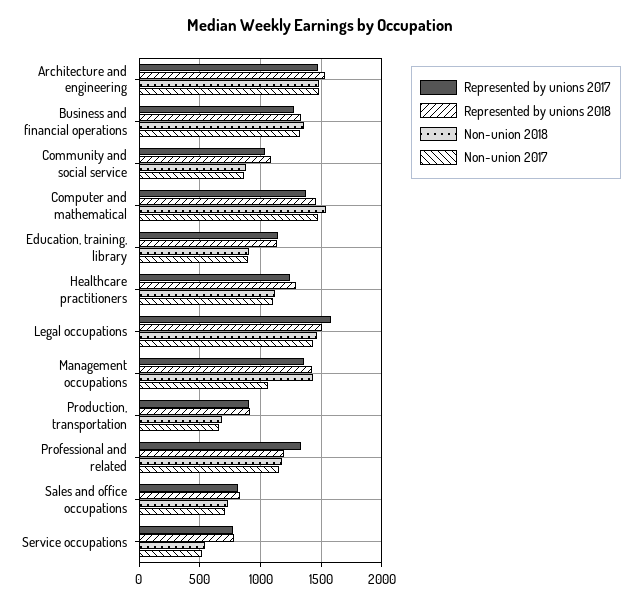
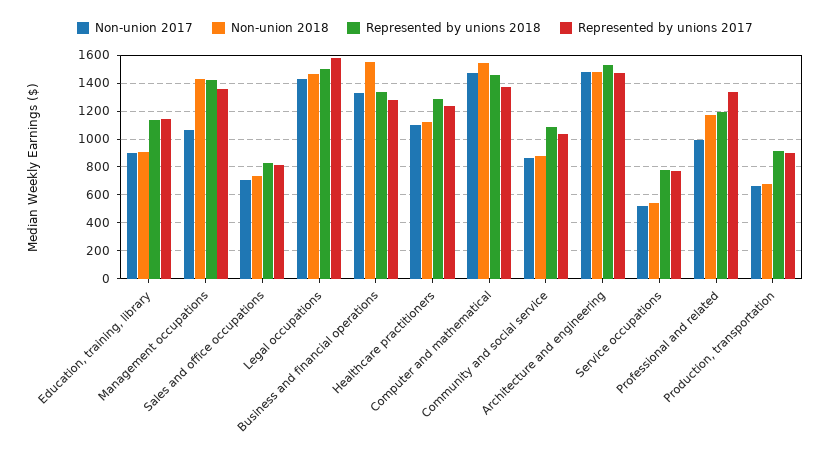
  {
    "Represented by unions 2017": {
      "Architecture and engineering": 1450,
      "Business and financial operations": 1300,
      "Community and social service": 1050,
      "Computer and mathematical": 1350,
      "Education, training, library": 1150,
      "Healthcare practitioners": 1250,
      "Legal occupations": 1600,
      "Management occupations": 1350,
      "Production, transportation": 900,
      "Professional and related": 1350,
      "Sales and office occupations": 800,
      "Service occupations": 750
    },
    "Represented by unions 2018": {
      "Architecture and engineering": 1550,
      "Business and financial operations": 1350,
      "Community and social service": 1100,
      "Computer and mathematical": 1450,
      "Education, training, library": 1150,
      "Healthcare practitioners": 1300,
      "Legal occupations": 1500,
      "Management occupations": 1450,
      "Production, transportation": 900,
      "Professional and related": 1200,
      "Sales and office occupations": 850,
      "Service occupations": 800
    },
    "Non-union 2018": {
      "Architecture and engineering": 1500,
-     "Business and financial operations": 1350,
+     "Business and financial operations": 1550,
      "Community and social service": 900,
      "Computer and mathematical": 1550,
      "Education, training, library": 900,
      "Healthcare practitioners": 1100,
      "Legal occupations": 1450,
      "Management occupations": 1450,
      "Production, transportation": 700,
      "Professional and related": 1150,
      "Sales and office occupations": 750,
      "Service occupations": 550
    },
    "Non-union 2017": {
      "Architecture and engineering": 1500,
      "Business and financial operations": 1350,
      "Community and social service": 850,
      "Computer and mathematical": 1450,
      "Education, training, library": 900,
      "Healthcare practitioners": 1100,
      "Legal occupations": 1450,
      "Management occupations": 1050,
      "Production, transportation": 650,
-     "Professional and related": 1150,
+     "Professional and related": 1000,
      "Sales and office occupations": 700,
      "Service occupations": 500
    }
  }

